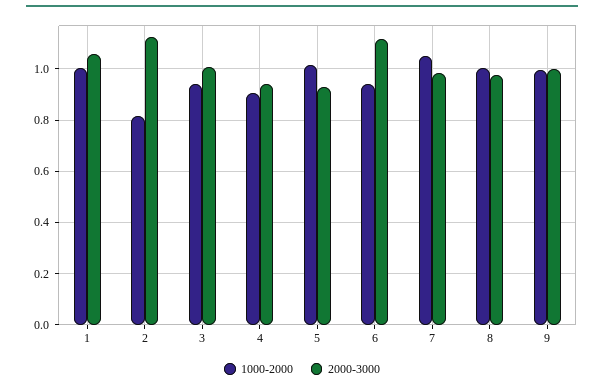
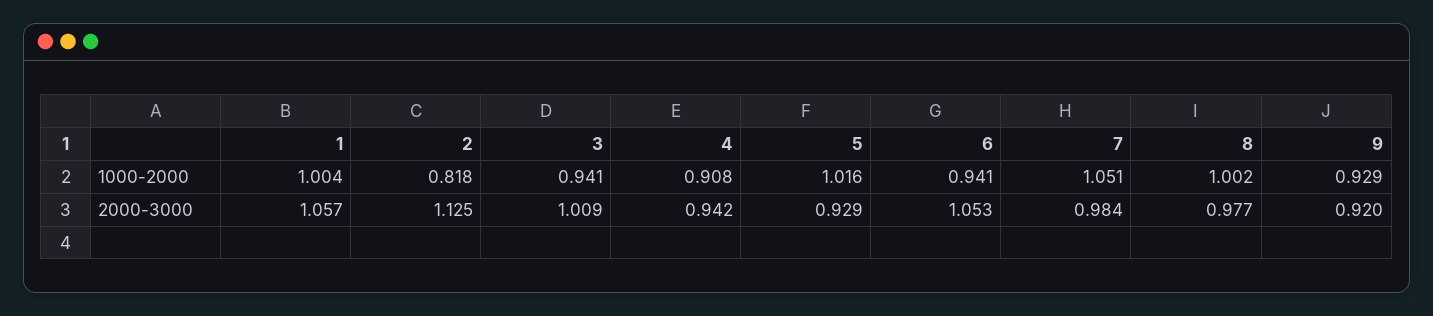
  {
    "1000-2000": {
      "1": 1.004,
      "2": 0.818,
      "3": 0.941,
      "4": 0.908,
      "5": 1.016,
      "6": 0.941,
      "7": 1.051,
      "8": 1.002,
-     "9": 1
+     "9": 0.929
    },
    "2000-3000": {
      "1": 1.057,
      "2": 1.125,
      "3": 1.009,
      "4": 0.942,
      "5": 0.929,
-     "6": 1.125,
+     "6": 1.053,
      "7": 0.984,
      "8": 0.977,
-     "9": 1
+     "9": 0.92
    }
  }

